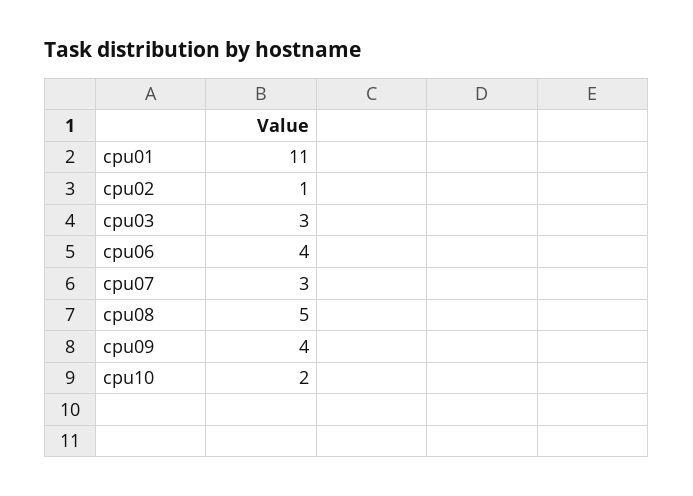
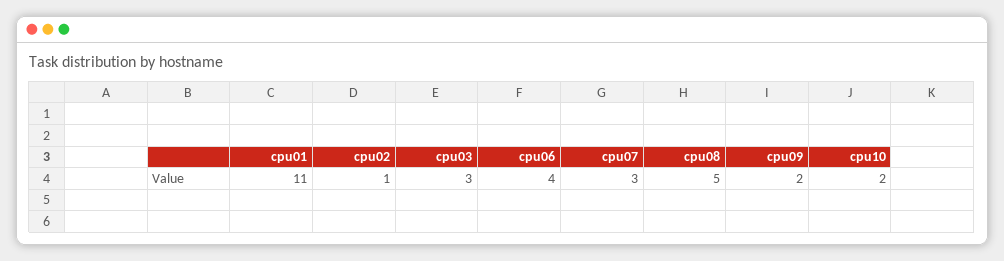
  {
    "cpu01": 11,
    "cpu02": 1,
    "cpu03": 3,
    "cpu06": 4,
    "cpu07": 3,
    "cpu08": 5,
-   "cpu09": 4,
+   "cpu09": 2,
    "cpu10": 2
  }

